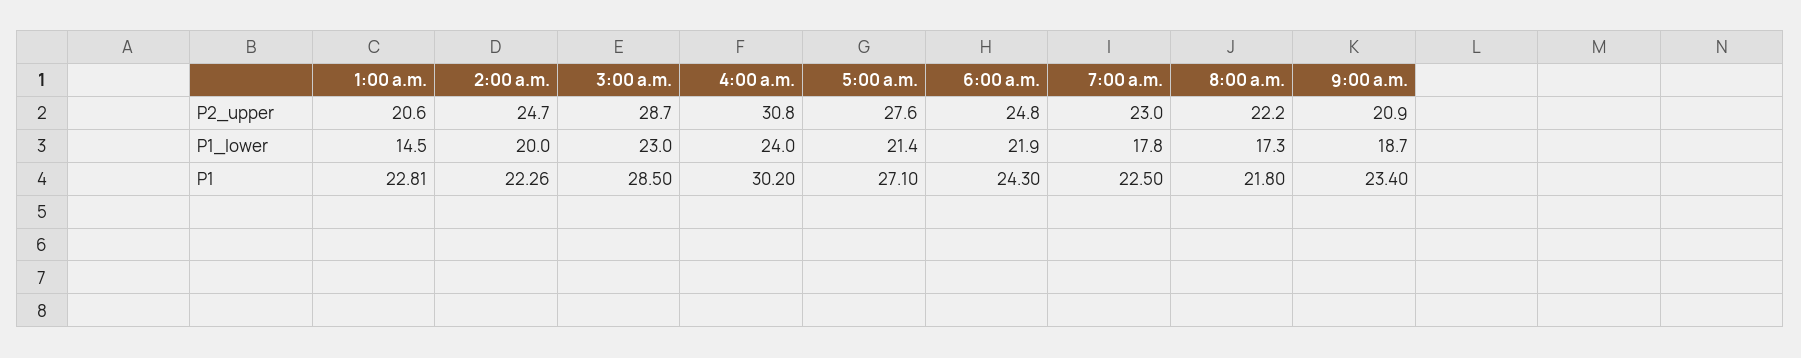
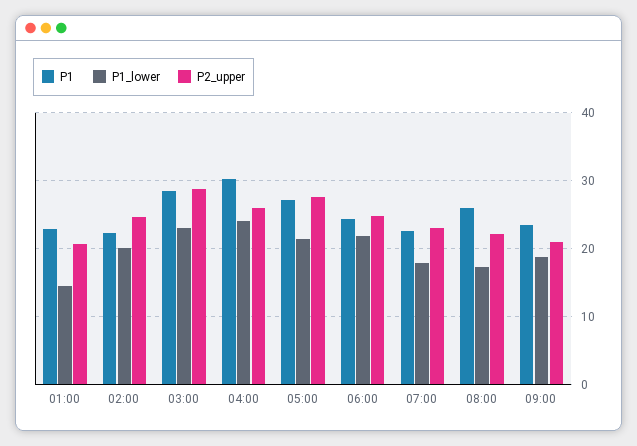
  {
    "P2_upper": {
      "1:00 a.m.": 20.6,
      "2:00 a.m.": 24.7,
      "3:00 a.m.": 28.7,
-     "4:00 a.m.": 30.8,
+     "4:00 a.m.": 26,
      "5:00 a.m.": 27.6,
      "6:00 a.m.": 24.8,
      "7:00 a.m.": 23,
      "8:00 a.m.": 22.2,
      "9:00 a.m.": 20.9
    },
    "P1_lower": {
      "1:00 a.m.": 14.5,
      "2:00 a.m.": 20,
      "3:00 a.m.": 23,
      "4:00 a.m.": 24,
      "5:00 a.m.": 21.4,
      "6:00 a.m.": 21.9,
      "7:00 a.m.": 17.8,
      "8:00 a.m.": 17.3,
      "9:00 a.m.": 18.7
    },
    "P1": {
      "1:00 a.m.": 22.81,
      "2:00 a.m.": 22.26,
      "3:00 a.m.": 28.5,
      "4:00 a.m.": 30.2,
      "5:00 a.m.": 27.1,
      "6:00 a.m.": 24.3,
      "7:00 a.m.": 22.5,
-     "8:00 a.m.": 21.8,
+     "8:00 a.m.": 26,
      "9:00 a.m.": 23.4
    }
  }

